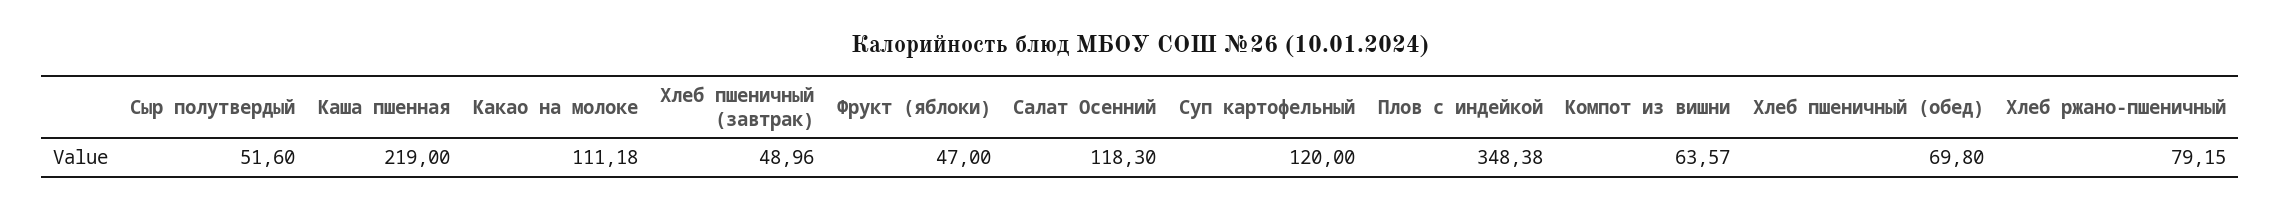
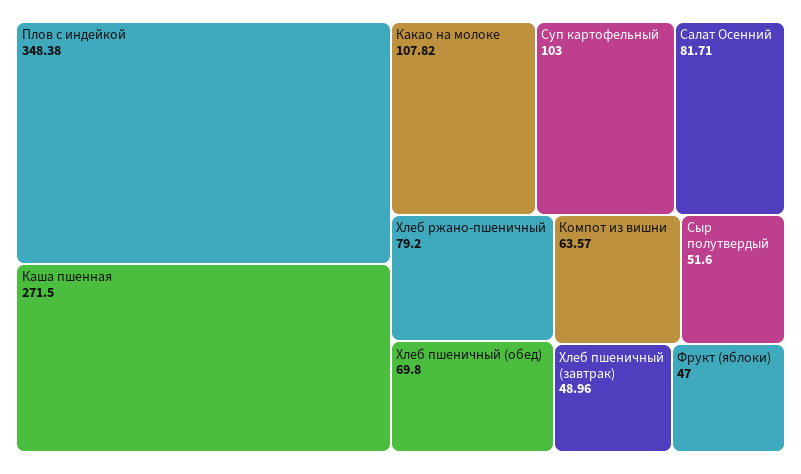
  {
    "Сыр полутвердый": 51.6,
-   "Каша пшенная": 219,
+   "Каша пшенная": 271.5,
-   "Какао на молоке": 111.18,
+   "Какао на молоке": 107.82,
    "Хлеб пшеничный (завтрак)": 48.96,
    "Фрукт (яблоки)": 47,
-   "Салат Осенний": 118.3,
+   "Салат Осенний": 81.71,
-   "Суп картофельный": 120,
+   "Суп картофельный": 103,
    "Плов с индейкой": 348.38,
    "Компот из вишни": 63.57,
    "Хлеб пшеничный (обед)": 69.8,
-   "Хлеб ржано-пшеничный": 79.15
+   "Хлеб ржано-пшеничный": 79.2
  }

